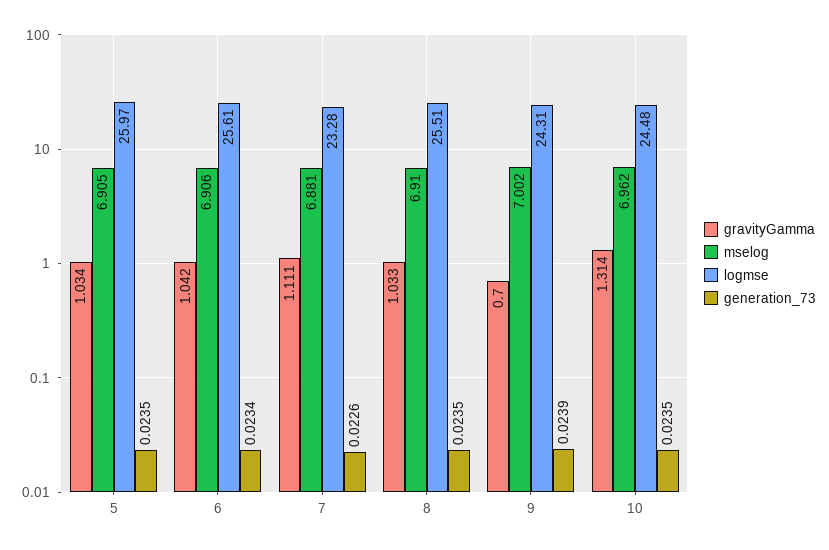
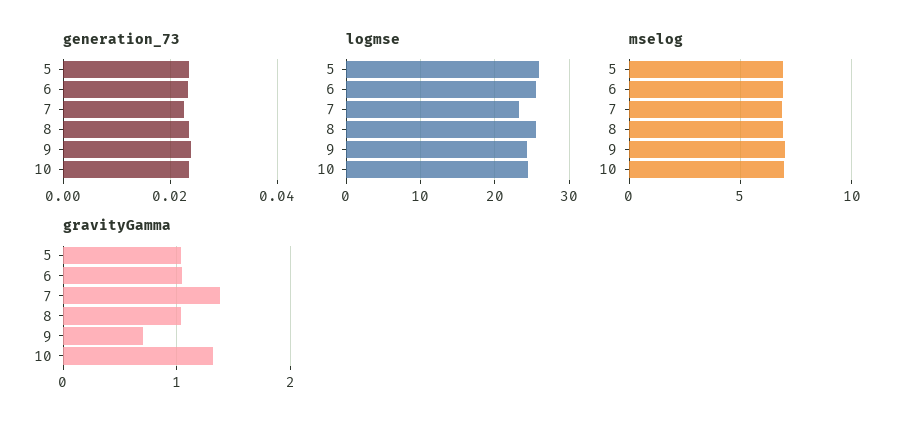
  {
    "gravityGamma": {
      "5": 1.034,
      "6": 1.042,
-     "7": 1.111,
+     "7": 1.4,
      "8": 1.033,
      "9": 0.7,
      "10": 1.314
    },
    "mselog": {
      "5": 6.905,
      "6": 6.906,
      "7": 6.881,
      "8": 6.91,
      "9": 7.002,
      "10": 6.962
    },
    "logmse": {
      "5": 25.97,
      "6": 25.61,
      "7": 23.28,
      "8": 25.51,
      "9": 24.31,
      "10": 24.48
    },
    "generation_73": {
      "5": 0.0235,
      "6": 0.0234,
      "7": 0.0226,
      "8": 0.0235,
      "9": 0.0239,
      "10": 0.0235
    }
  }

